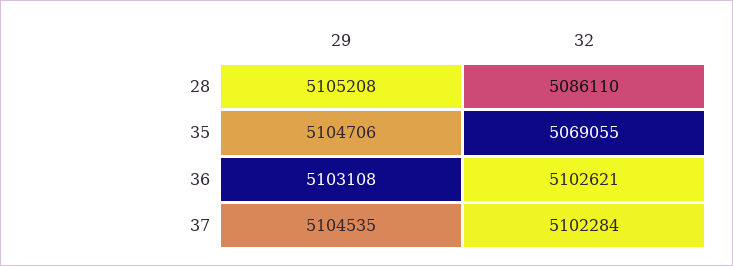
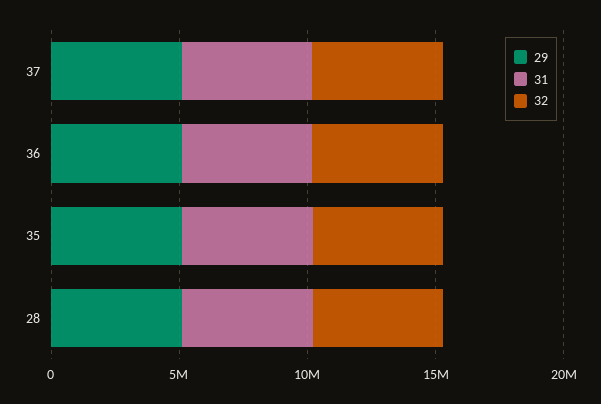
  {
    "29": {
      "28": 5105208,
      "35": 5104706,
      "36": 5103108,
      "37": 5104535
    },
    "32": {
      "28": 5086110,
      "35": 5069055,
      "36": 5102621,
      "37": 5102284
-   }
+   },
+   "31": {
+     "37": 5000000,
+     "36": 5000000,
+     "35": 5000000,
+     "28": 5000000
+   }
  }

